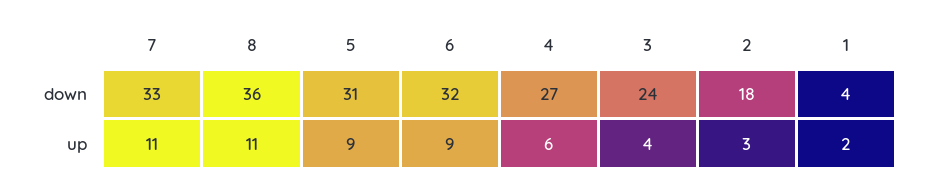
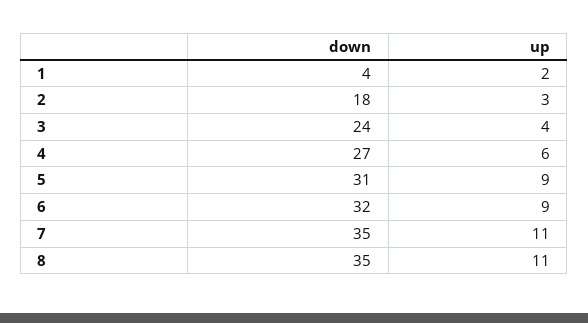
  {
    "7": {
-     "down": 33,
+     "down": 35,
      "up": 11
    },
    "8": {
-     "down": 36,
+     "down": 35,
      "up": 11
    },
    "5": {
      "down": 31,
      "up": 9
    },
    "6": {
      "down": 32,
      "up": 9
    },
    "4": {
      "down": 27,
      "up": 6
    },
    "3": {
      "down": 24,
      "up": 4
    },
    "2": {
      "down": 18,
      "up": 3
    },
    "1": {
      "down": 4,
      "up": 2
    }
  }

